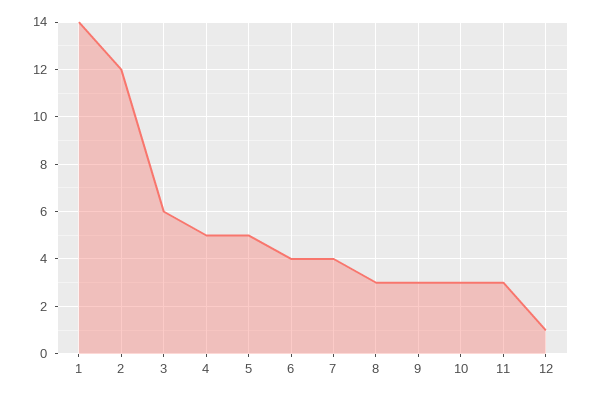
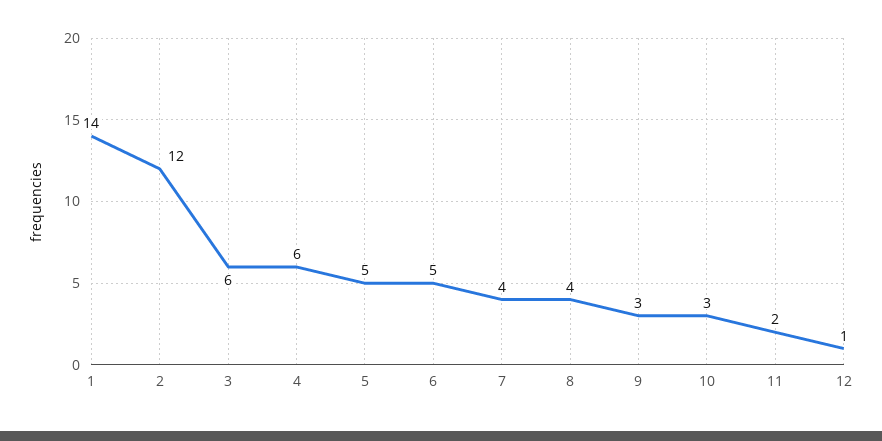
  {
    "1": 14,
    "2": 12,
    "3": 6,
-   "4": 5,
+   "4": 6,
    "5": 5,
-   "6": 4,
+   "6": 5,
    "7": 4,
-   "8": 3,
+   "8": 4,
    "9": 3,
    "10": 3,
-   "11": 3,
+   "11": 2,
    "12": 1
  }

